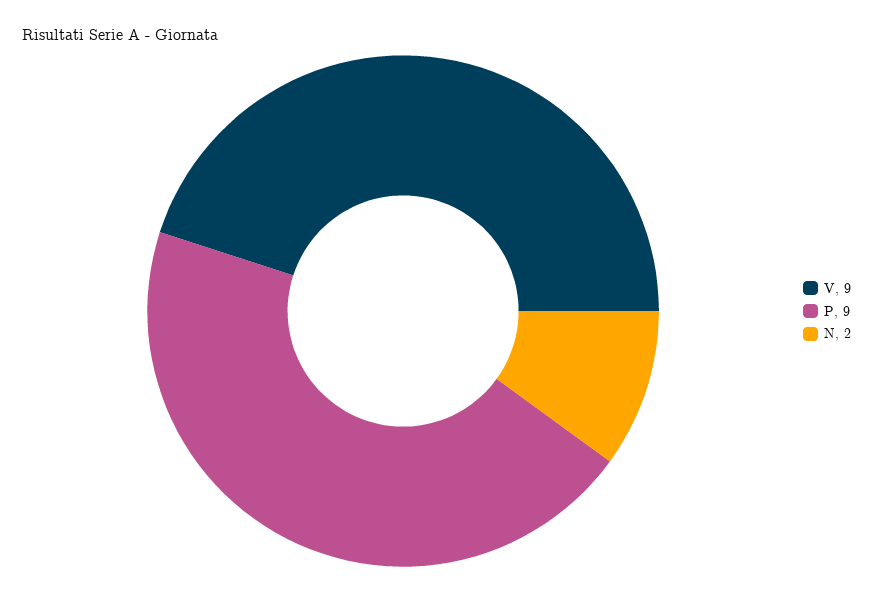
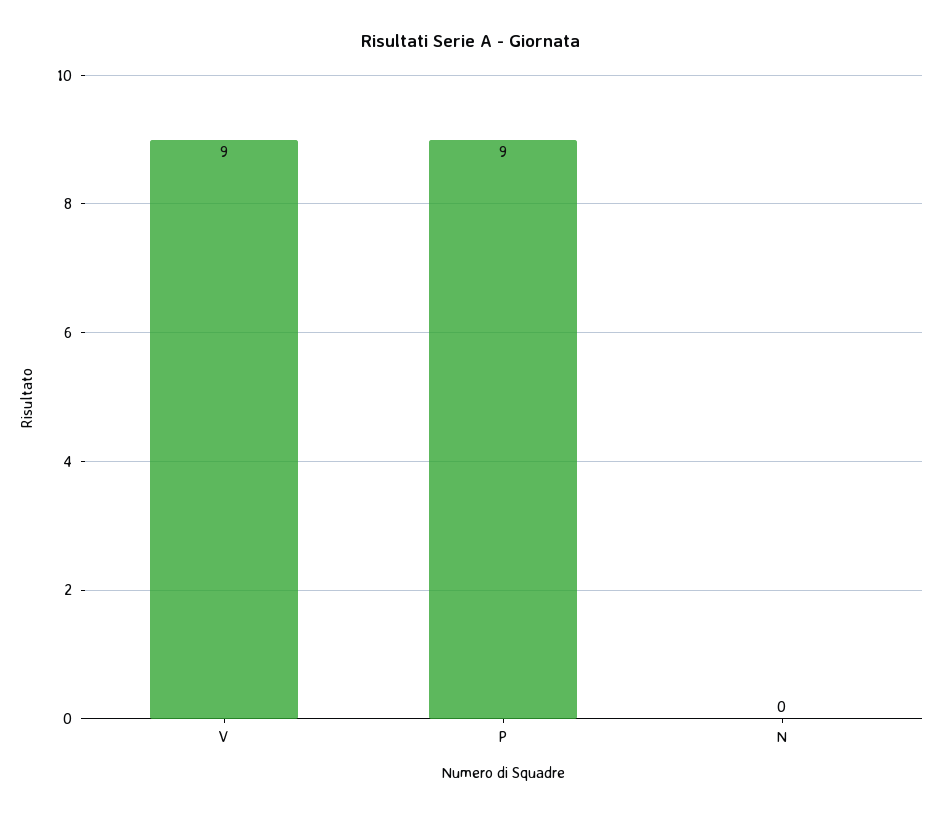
  {
    "V": 9,
    "P": 9,
-   "N": 2
+   "N": 0
  }

